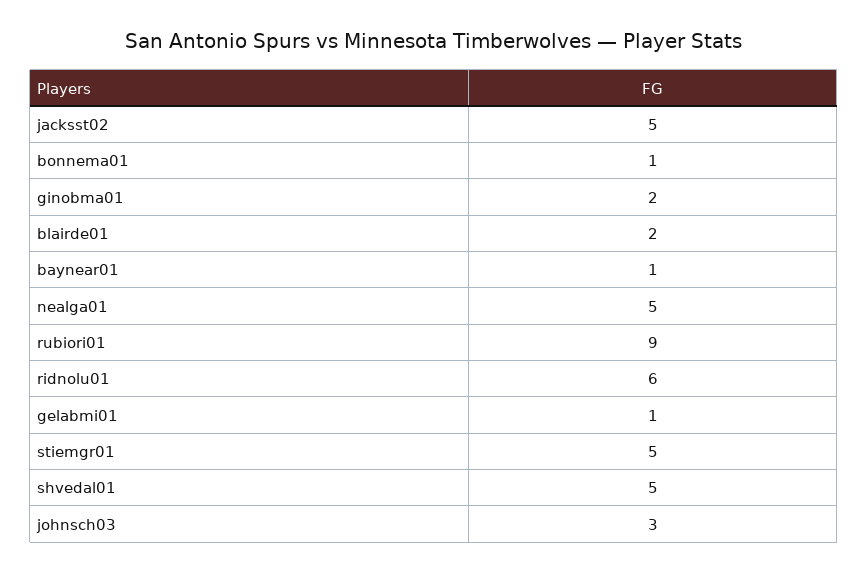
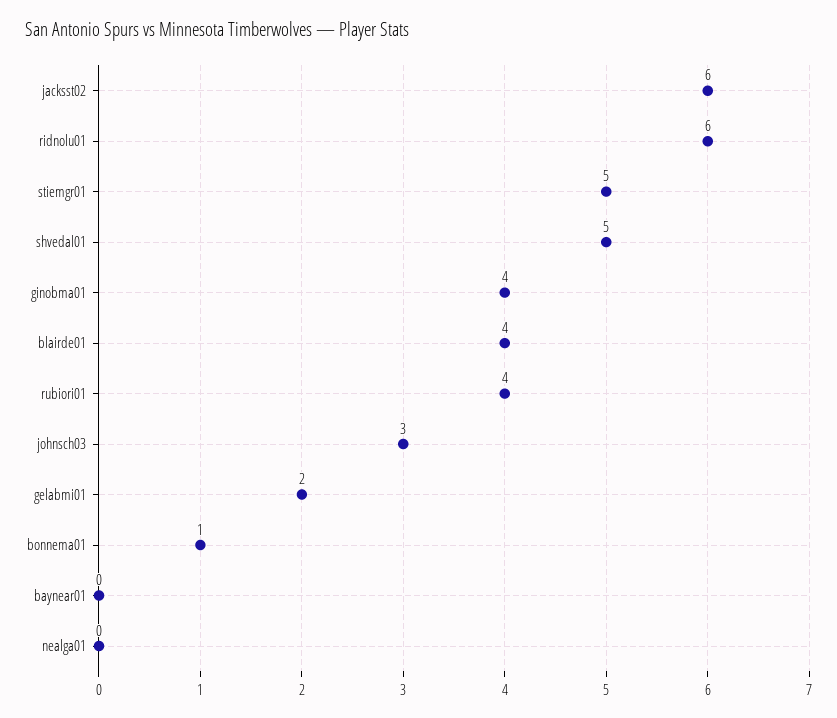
  {
-   "jacksst02": 5,
+   "jacksst02": 6,
    "bonnema01": 1,
-   "ginobma01": 2,
+   "ginobma01": 4,
-   "blairde01": 2,
+   "blairde01": 4,
-   "baynear01": 1,
+   "baynear01": 0,
-   "nealga01": 5,
+   "nealga01": 0,
-   "rubiori01": 9,
+   "rubiori01": 4,
    "ridnolu01": 6,
-   "gelabmi01": 1,
+   "gelabmi01": 2,
    "stiemgr01": 5,
    "shvedal01": 5,
    "johnsch03": 3
  }

